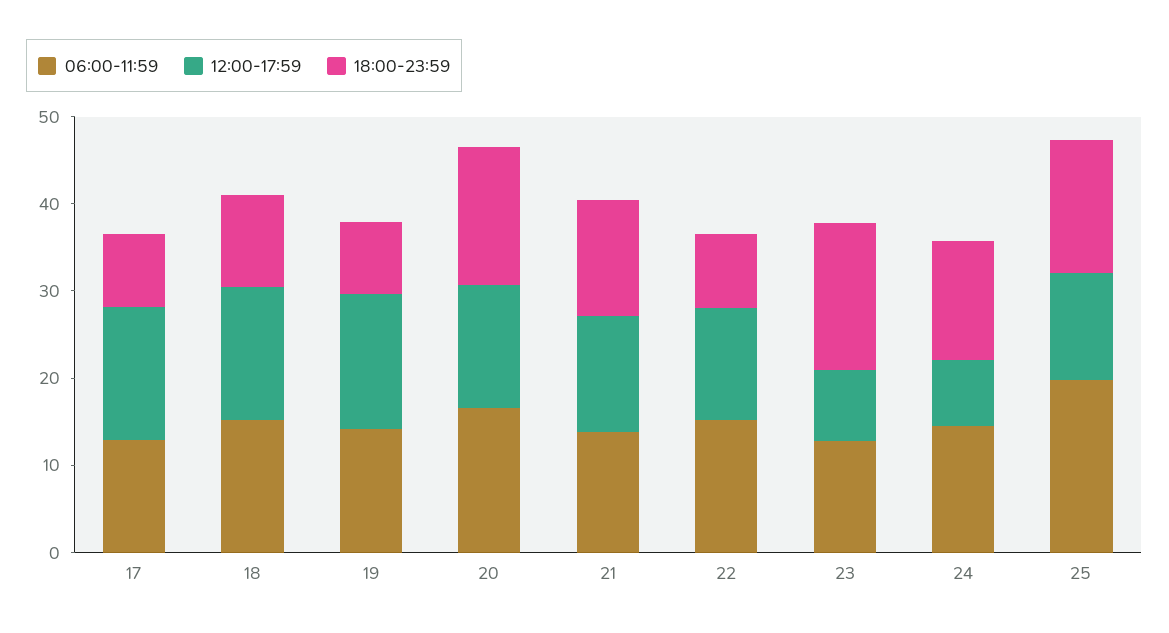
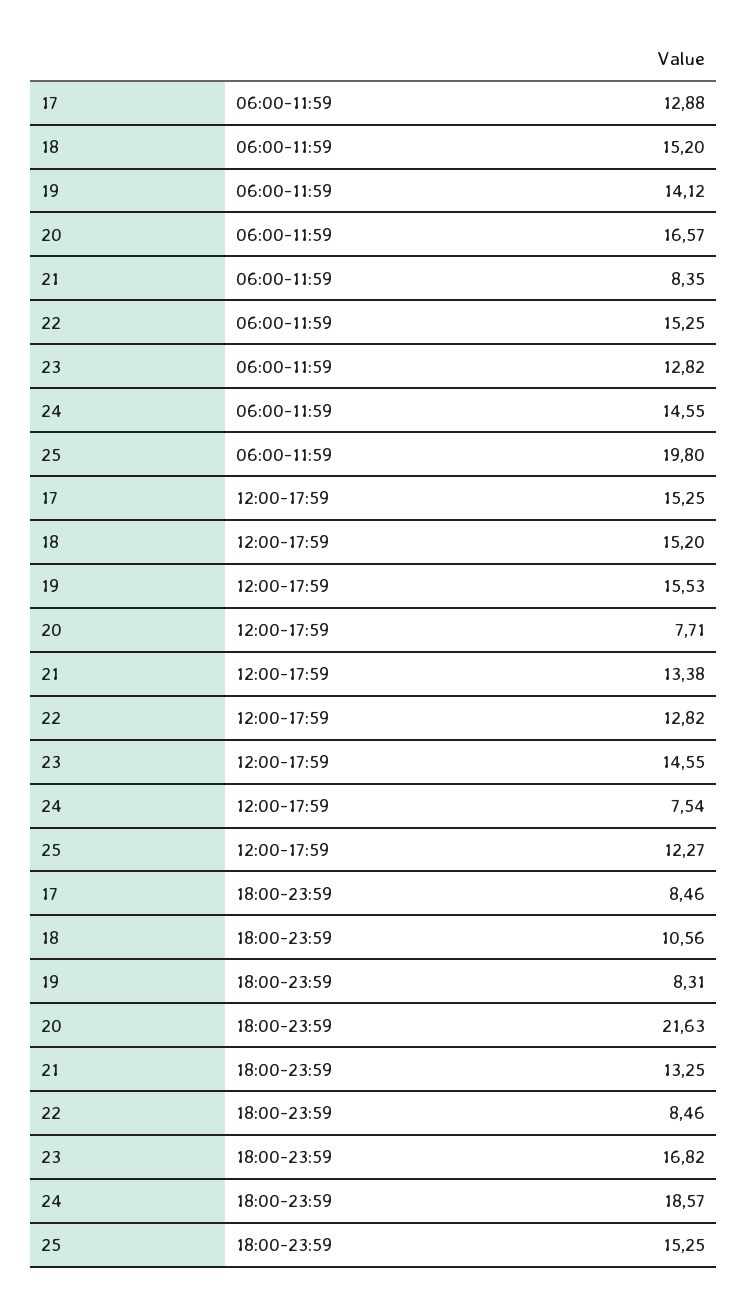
  {
    "06:00-11:59": {
      "17": 12.88,
      "18": 15.2,
      "19": 14.12,
      "20": 16.57,
-     "21": 14,
+     "21": 8.35,
      "22": 15.25,
      "23": 12.82,
      "24": 14.55,
      "25": 19.8
    },
    "12:00-17:59": {
      "17": 15.25,
      "18": 15.2,
      "19": 15.53,
-     "20": 14,
+     "20": 7.71,
      "21": 13.38,
      "22": 12.82,
-     "23": 8,
+     "23": 14.55,
      "24": 7.54,
      "25": 12.27
    },
    "18:00-23:59": {
      "17": 8.46,
      "18": 10.56,
      "19": 8.31,
-     "20": 16,
+     "20": 21.63,
      "21": 13.25,
      "22": 8.46,
      "23": 16.82,
-     "24": 14,
+     "24": 18.57,
      "25": 15.25
    }
  }

